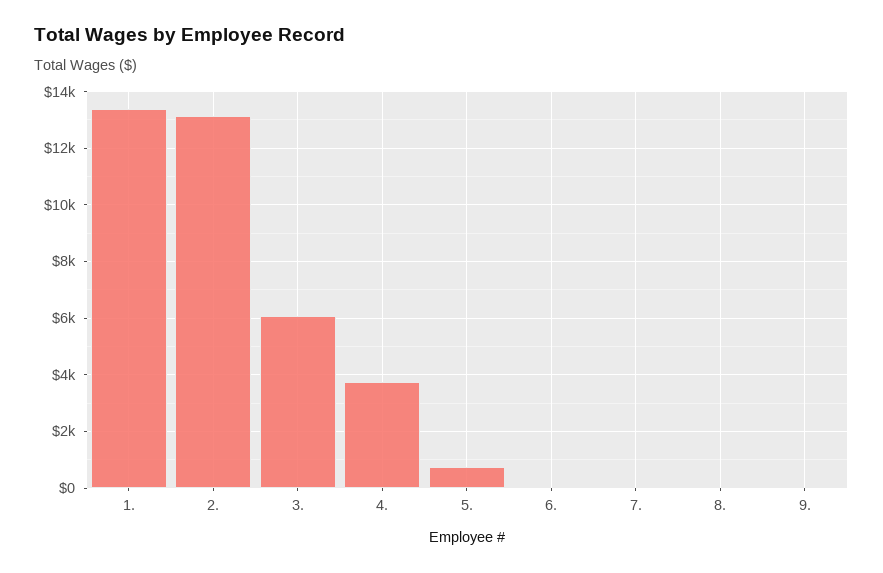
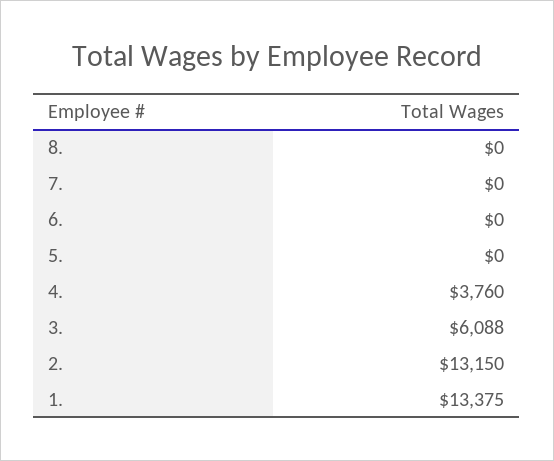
  {
    "1.": 13375,
    "2.": 13150,
    "3.": 6088,
    "4.": 3760,
-   "5.": 750,
+   "5.": 0,
    "6.": 0,
    "7.": 0,
-   "8.": 0,
+   "8.": 0
-   "9.": 0
  }

